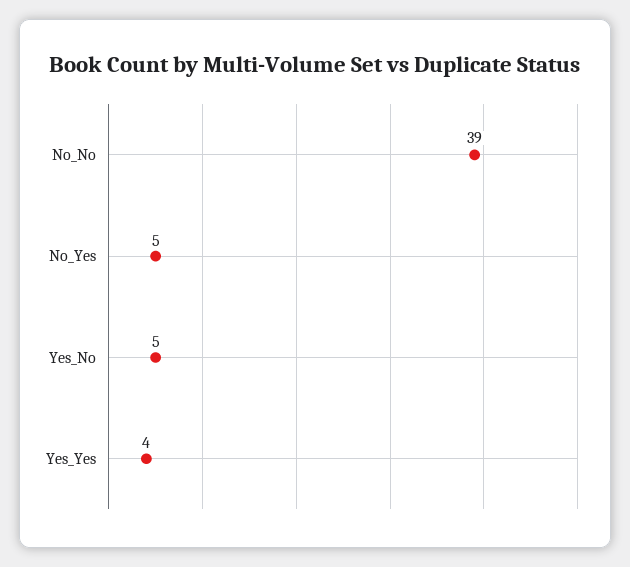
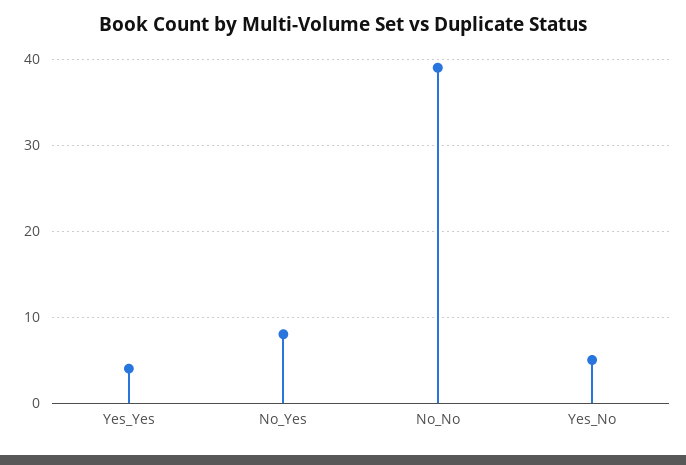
  {
    "No_No": 39,
-   "No_Yes": 5,
+   "No_Yes": 8,
    "Yes_No": 5,
    "Yes_Yes": 4
  }

